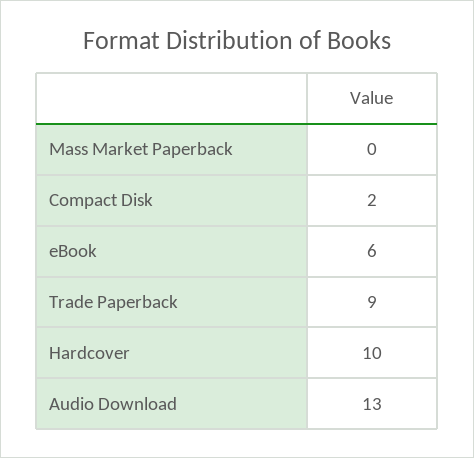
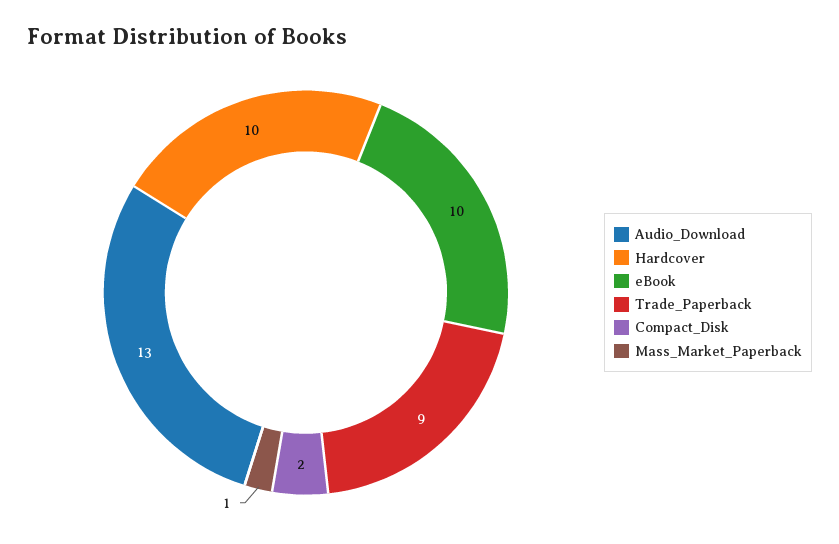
  {
-   "Mass Market Paperback": 0,
+   "Mass Market Paperback": 1,
    "Compact Disk": 2,
-   "eBook": 6,
+   "eBook": 10,
    "Trade Paperback": 9,
    "Hardcover": 10,
    "Audio Download": 13
  }

